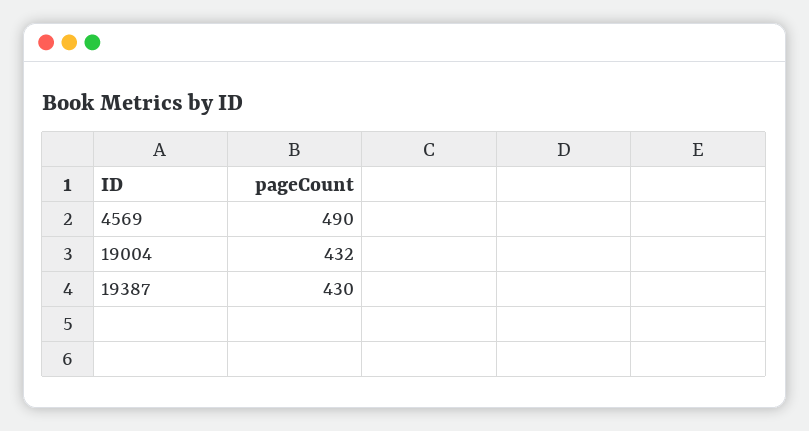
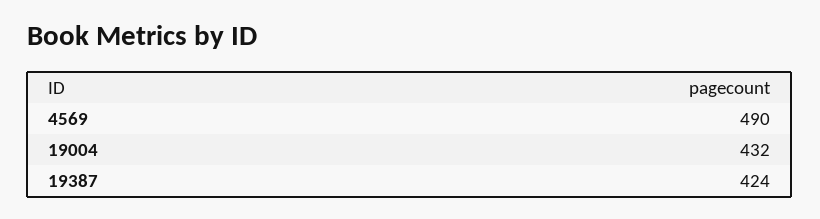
  {
    "4569": 490,
    "19004": 432,
-   "19387": 430
+   "19387": 424
  }

